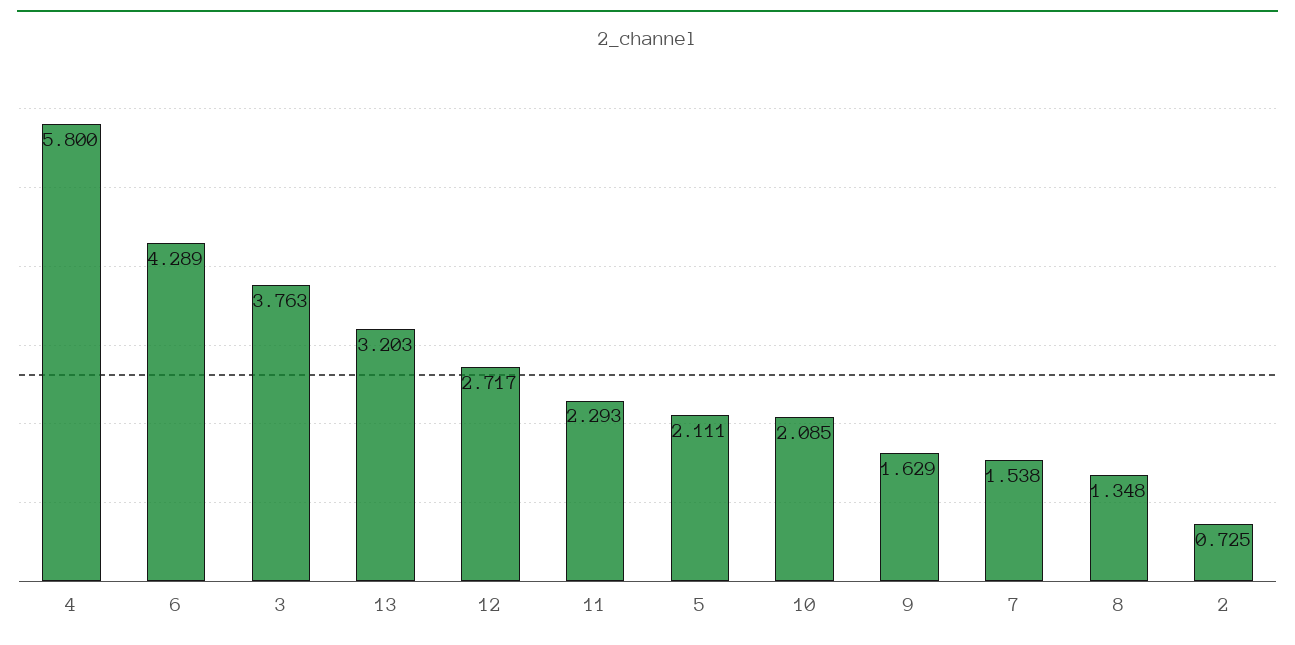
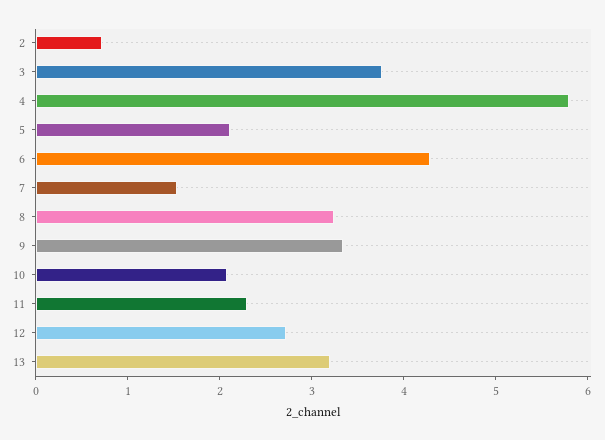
  {
    "4": 5.8,
    "6": 4.289,
    "3": 3.763,
    "13": 3.203,
    "12": 2.717,
    "11": 2.293,
    "5": 2.111,
    "10": 2.085,
-   "9": 1.629,
+   "9": 3.4,
    "7": 1.538,
-   "8": 1.348,
+   "8": 3.2,
    "2": 0.725
  }

